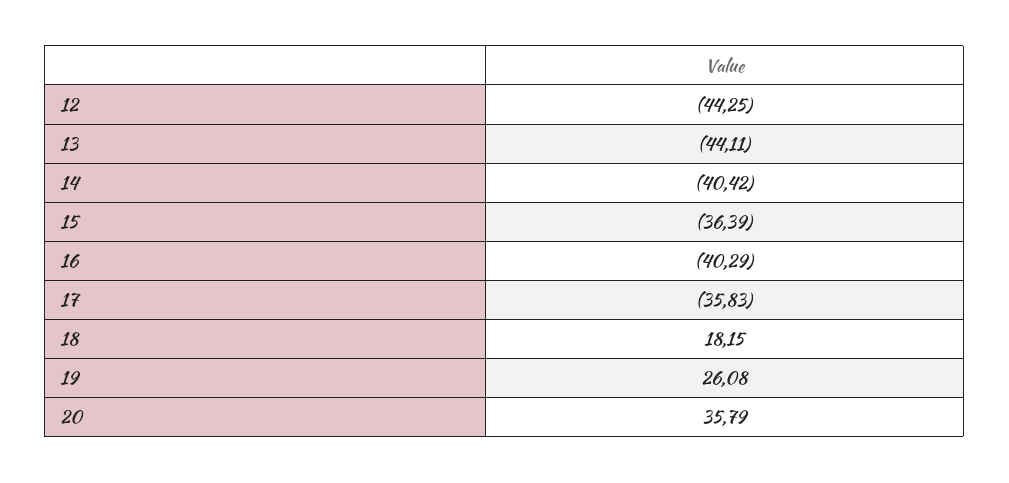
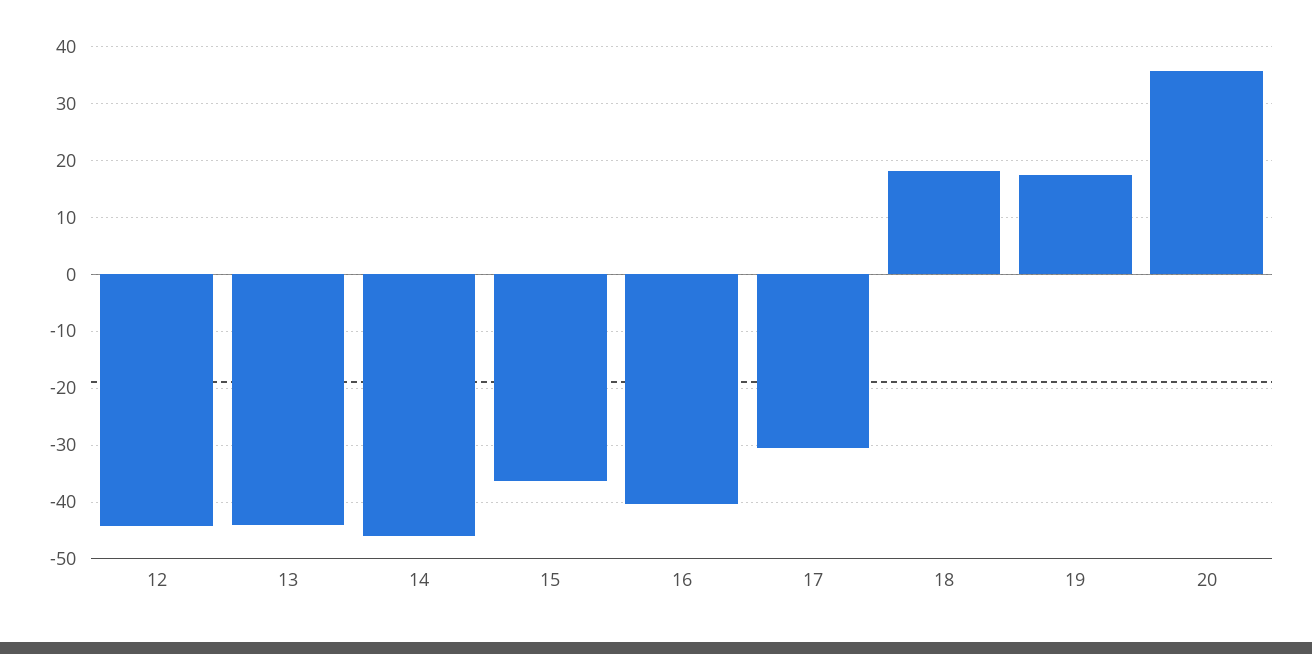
  {
    "12": -44.25,
    "13": -44.11,
-   "14": -40.42,
+   "14": -46,
    "15": -36.39,
    "16": -40.29,
-   "17": -35.83,
+   "17": -30,
    "18": 18.15,
-   "19": 26.08,
+   "19": 18,
    "20": 35.79
  }

